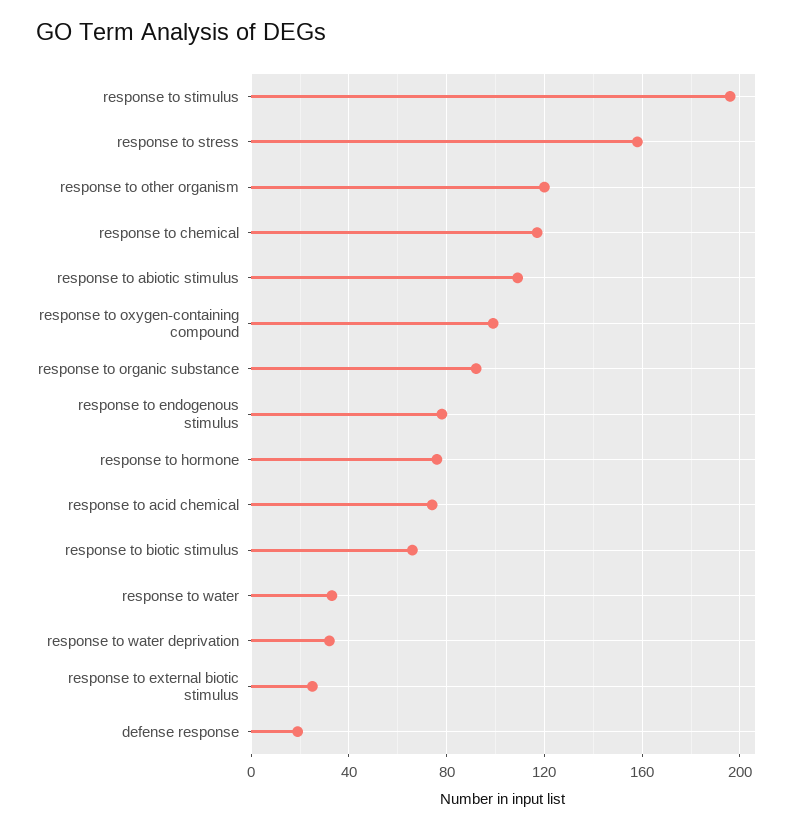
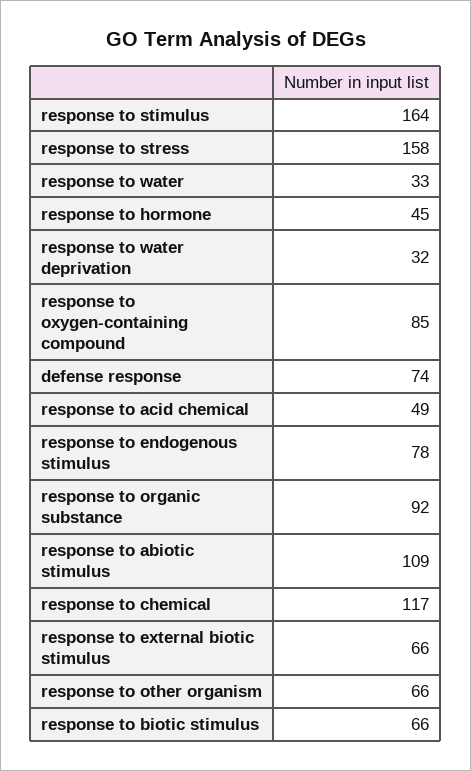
  {
-   "response to stimulus": 195,
+   "response to stimulus": 164,
    "response to stress": 158,
-   "response to other organism": 120,
+   "response to other organism": 66,
    "response to chemical": 117,
    "response to abiotic stimulus": 109,
-   "response to oxygen-containing compound": 100,
+   "response to oxygen-containing compound": 85,
    "response to organic substance": 92,
    "response to endogenous stimulus": 78,
-   "response to hormone": 75,
+   "response to hormone": 45,
-   "response to acid chemical": 75,
+   "response to acid chemical": 49,
    "response to biotic stimulus": 66,
    "response to water": 33,
    "response to water deprivation": 32,
-   "response to external biotic stimulus": 25,
+   "response to external biotic stimulus": 66,
-   "defense response": 20
+   "defense response": 74
  }

